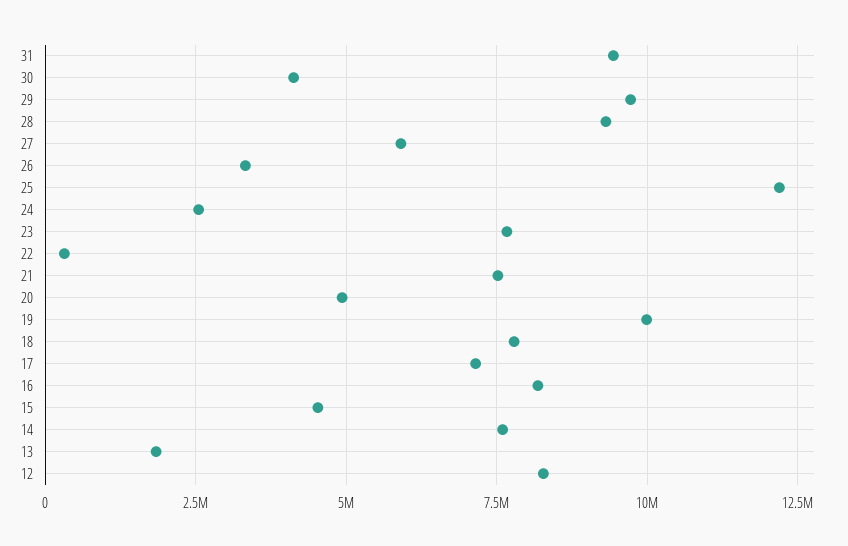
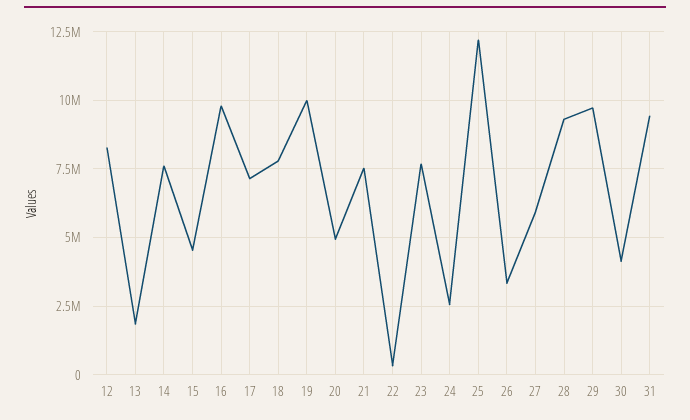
  {
    "31": 9500000,
    "30": 4250000,
    "29": 9750000,
    "28": 9250000,
    "27": 6000000,
    "26": 3250000,
    "25": 12250000,
    "24": 2500000,
    "23": 7750000,
    "22": 250000,
    "21": 7500000,
    "20": 5000000,
    "19": 10000000,
    "18": 7750000,
    "17": 7250000,
-   "16": 8250000,
+   "16": 9750000,
    "15": 4500000,
    "14": 7500000,
    "13": 1750000,
    "12": 8250000
  }

